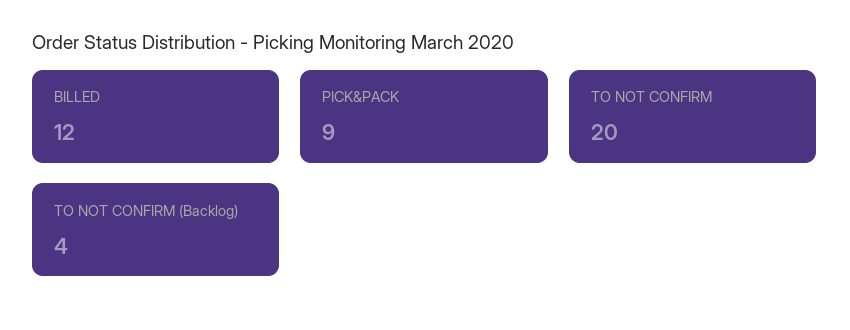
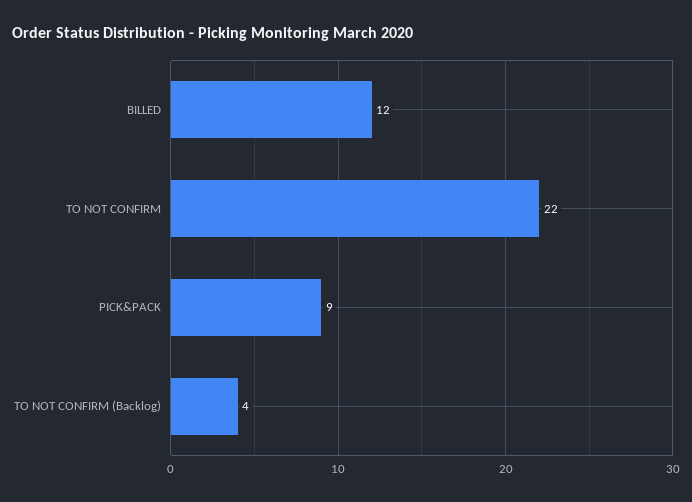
  {
    "BILLED": 12,
    "PICK&PACK": 9,
-   "TO NOT CONFIRM": 20,
+   "TO NOT CONFIRM": 22,
    "TO NOT CONFIRM (Backlog)": 4
  }

